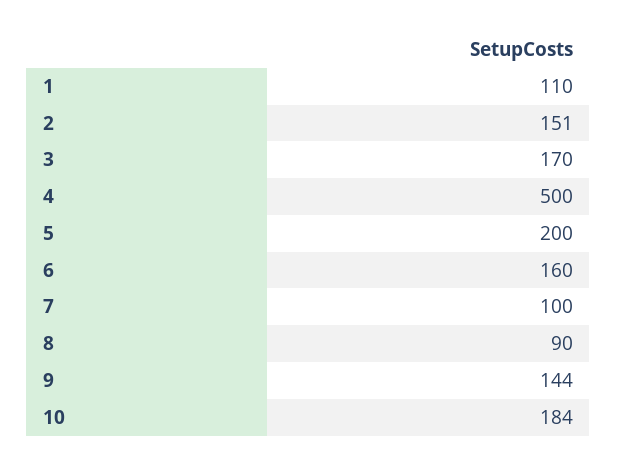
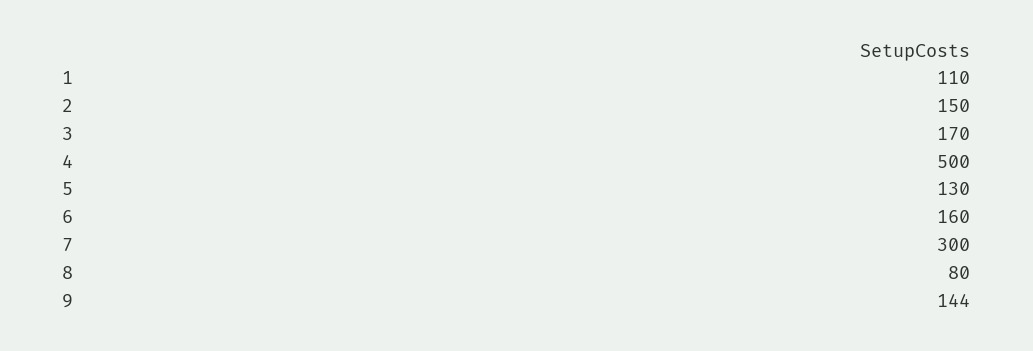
  {
    "1": 110,
-   "2": 151,
+   "2": 150,
    "3": 170,
    "4": 500,
-   "5": 200,
+   "5": 130,
    "6": 160,
-   "7": 100,
+   "7": 300,
-   "8": 90,
+   "8": 80,
-   "9": 144,
+   "9": 144
-   "10": 184
  }

